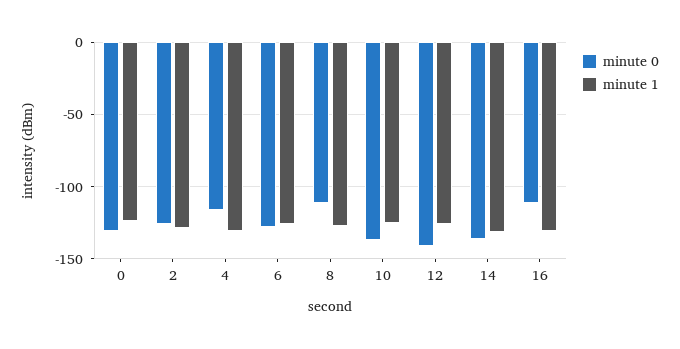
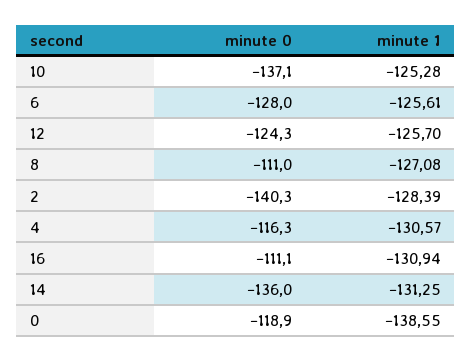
  {
    "minute 0": {
-     "0": -130,
+     "0": -118.9,
-     "2": -125,
+     "2": -140.3,
      "4": -116.3,
      "6": -128,
      "8": -111,
      "10": -137.1,
-     "12": -140,
+     "12": -124.3,
      "14": -136,
      "16": -111.1
    },
    "minute 1": {
-     "0": -125,
+     "0": -138.55,
      "2": -128.39,
      "4": -130.57,
      "6": -125.61,
      "8": -127.08,
      "10": -125.28,
      "12": -125.7,
      "14": -131.25,
      "16": -130.94
    }
  }

